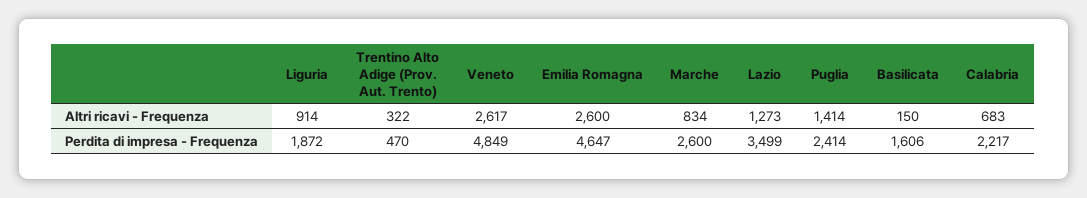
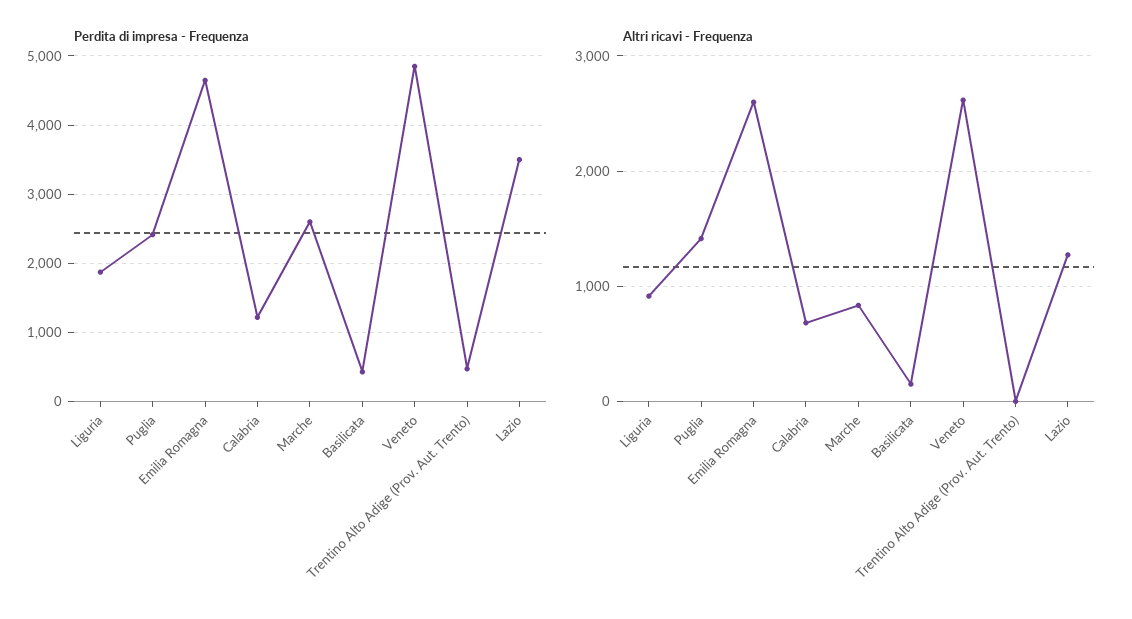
  {
    "Altri ricavi - Frequenza": {
      "Liguria": 914,
-     "Trentino Alto Adige (Prov. Aut. Trento)": 322,
+     "Trentino Alto Adige (Prov. Aut. Trento)": 0,
      "Veneto": 2617,
      "Emilia Romagna": 2600,
      "Marche": 834,
      "Lazio": 1273,
      "Puglia": 1414,
      "Basilicata": 150,
      "Calabria": 683
    },
    "Perdita di impresa - Frequenza": {
      "Liguria": 1872,
      "Trentino Alto Adige (Prov. Aut. Trento)": 470,
      "Veneto": 4849,
      "Emilia Romagna": 4647,
      "Marche": 2600,
      "Lazio": 3499,
      "Puglia": 2414,
-     "Basilicata": 1606,
+     "Basilicata": 400,
-     "Calabria": 2217
+     "Calabria": 1200
    }
  }

